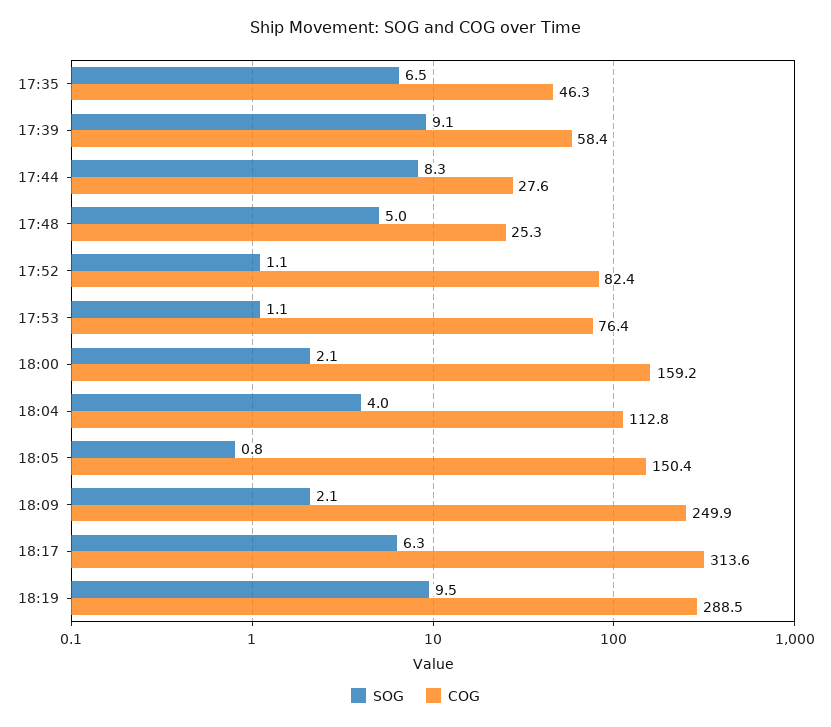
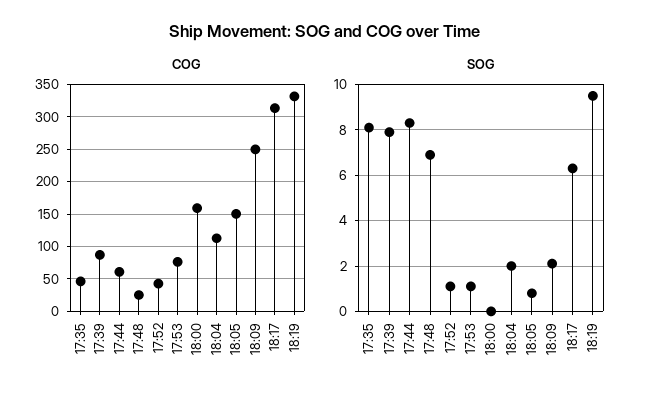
  {
    "SOG": {
-     "17:35": 6.5,
+     "17:35": 8,
-     "17:39": 9.1,
+     "17:39": 8,
      "17:44": 8.3,
-     "17:48": 5,
+     "17:48": 7,
      "17:52": 1.1,
      "17:53": 1.1,
-     "18:00": 2.1,
+     "18:00": 0,
-     "18:04": 4,
+     "18:04": 2,
      "18:05": 0.8,
      "18:09": 2.1,
      "18:17": 6.3,
      "18:19": 9.5
    },
    "COG": {
      "17:35": 46.3,
-     "17:39": 58.4,
+     "17:39": 90,
-     "17:44": 27.6,
+     "17:44": 60,
      "17:48": 25.3,
-     "17:52": 82.4,
+     "17:52": 40,
      "17:53": 76.4,
      "18:00": 159.2,
      "18:04": 112.8,
      "18:05": 150.4,
      "18:09": 249.9,
      "18:17": 313.6,
-     "18:19": 288.5
+     "18:19": 330
    }
  }

